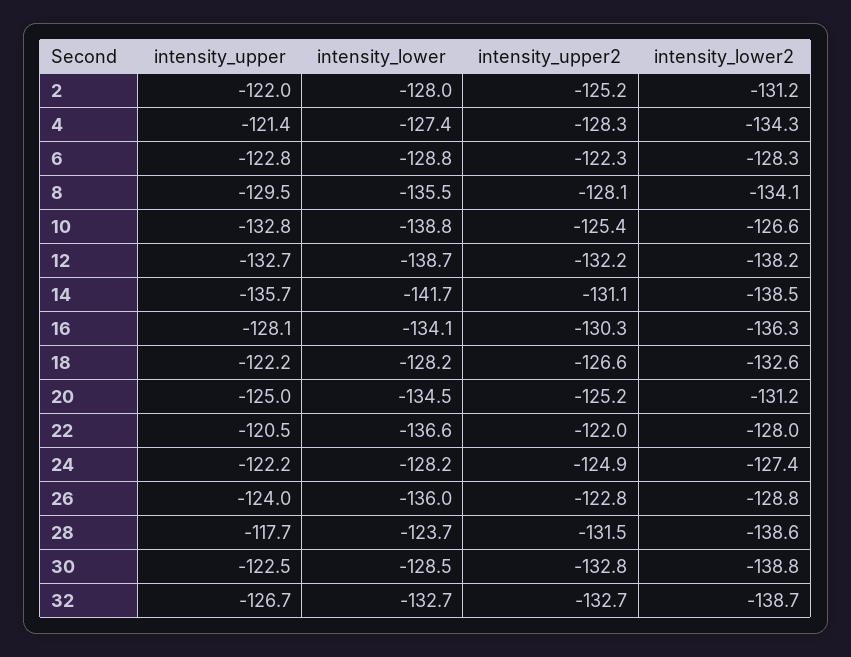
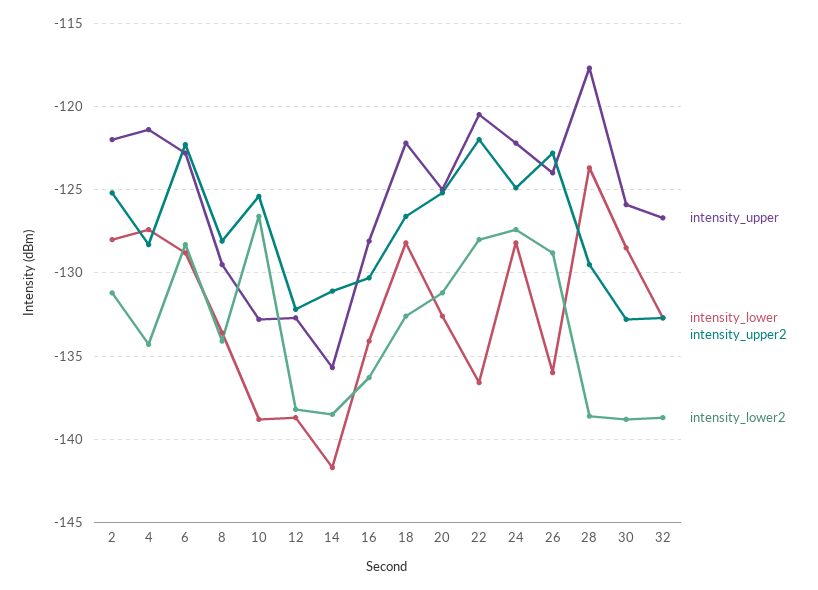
  {
    "intensity_upper": {
      "2": -122,
      "4": -121.4,
      "6": -122.8,
      "8": -129.5,
      "10": -132.8,
      "12": -132.7,
      "14": -135.7,
      "16": -128.1,
      "18": -122.2,
      "20": -125,
      "22": -120.5,
      "24": -122.2,
      "26": -124,
      "28": -117.7,
-     "30": -122.5,
+     "30": -126,
      "32": -126.7
    },
    "intensity_lower": {
      "2": -128,
      "4": -127.4,
      "6": -128.8,
-     "8": -135.5,
+     "8": -133.5,
      "10": -138.8,
      "12": -138.7,
      "14": -141.7,
      "16": -134.1,
      "18": -128.2,
-     "20": -134.5,
+     "20": -132.5,
      "22": -136.6,
      "24": -128.2,
      "26": -136,
      "28": -123.7,
      "30": -128.5,
      "32": -132.7
    },
    "intensity_upper2": {
      "2": -125.2,
      "4": -128.3,
      "6": -122.3,
      "8": -128.1,
      "10": -125.4,
      "12": -132.2,
      "14": -131.1,
      "16": -130.3,
      "18": -126.6,
      "20": -125.2,
      "22": -122,
      "24": -124.9,
      "26": -122.8,
-     "28": -131.5,
+     "28": -129.5,
      "30": -132.8,
      "32": -132.7
    },
    "intensity_lower2": {
      "2": -131.2,
      "4": -134.3,
      "6": -128.3,
      "8": -134.1,
      "10": -126.6,
      "12": -138.2,
      "14": -138.5,
      "16": -136.3,
      "18": -132.6,
      "20": -131.2,
      "22": -128,
      "24": -127.4,
      "26": -128.8,
      "28": -138.6,
      "30": -138.8,
      "32": -138.7
    }
  }

